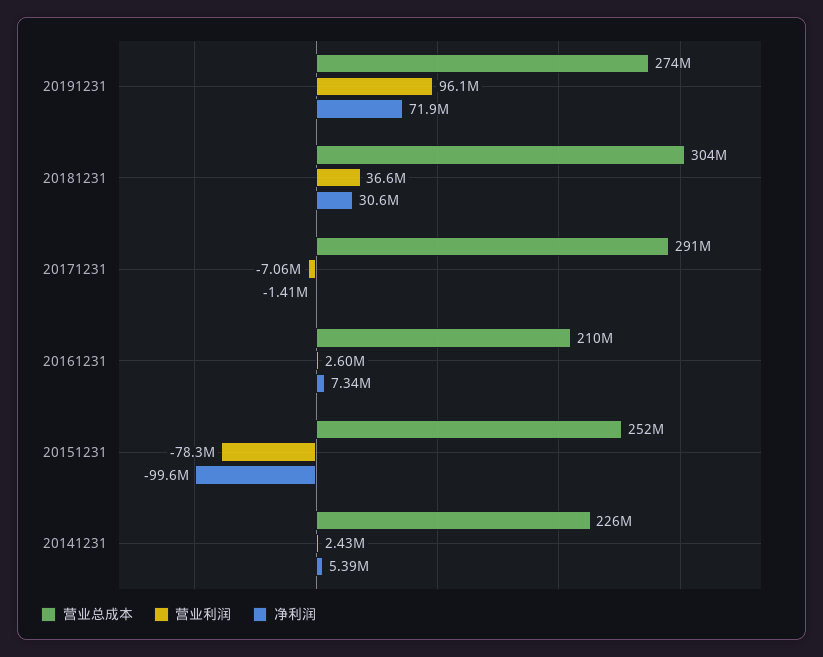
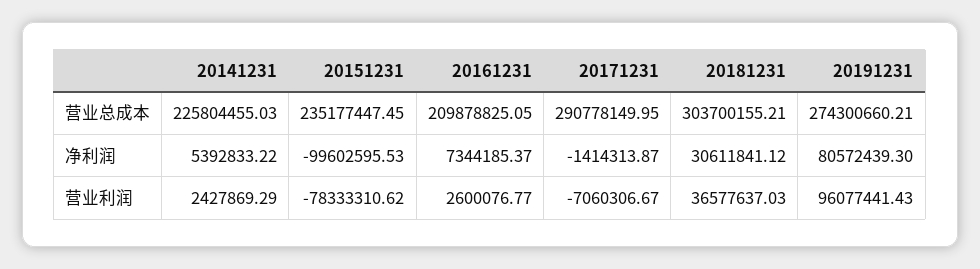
  {
    "营业总成本": {
      "20191231": 274300660.21,
      "20181231": 303700155.21,
      "20171231": 290778149.95,
      "20161231": 209878825.05,
-     "20151231": 252000000,
+     "20151231": 235177447.45,
      "20141231": 225804455.03
    },
    "营业利润": {
      "20191231": 96077441.43,
      "20181231": 36577637.03,
      "20171231": -7060306.67,
      "20161231": 2600076.77,
      "20151231": -78333310.62,
      "20141231": 2427869.29
    },
    "净利润": {
-     "20191231": 71900000,
+     "20191231": 80572439.3,
      "20181231": 30611841.12,
      "20171231": -1414313.87,
      "20161231": 7344185.37,
      "20151231": -99602595.53,
      "20141231": 5392833.22
    }
  }

